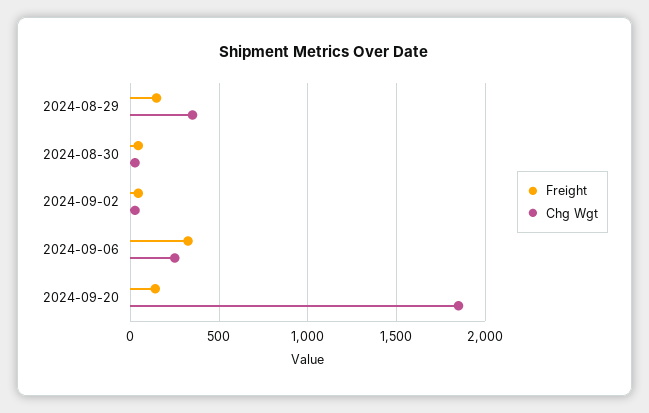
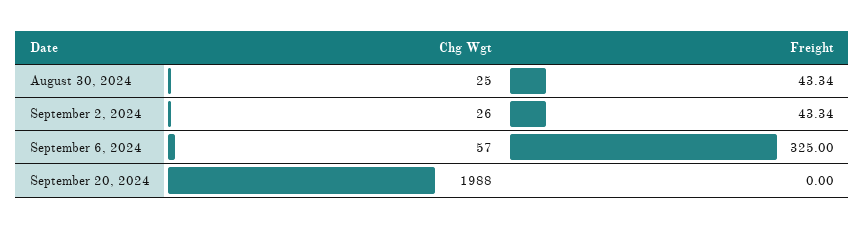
  {
    "Freight": {
-     "2024-08-29": 150,
      "2024-08-30": 43.34,
      "2024-09-02": 43.34,
      "2024-09-06": 325,
-     "2024-09-20": 150
+     "2024-09-20": 0
    },
    "Chg Wgt": {
-     "2024-08-29": 350,
      "2024-08-30": 25,
      "2024-09-02": 26,
-     "2024-09-06": 250,
+     "2024-09-06": 57,
-     "2024-09-20": 1850
+     "2024-09-20": 1988
    }
  }

